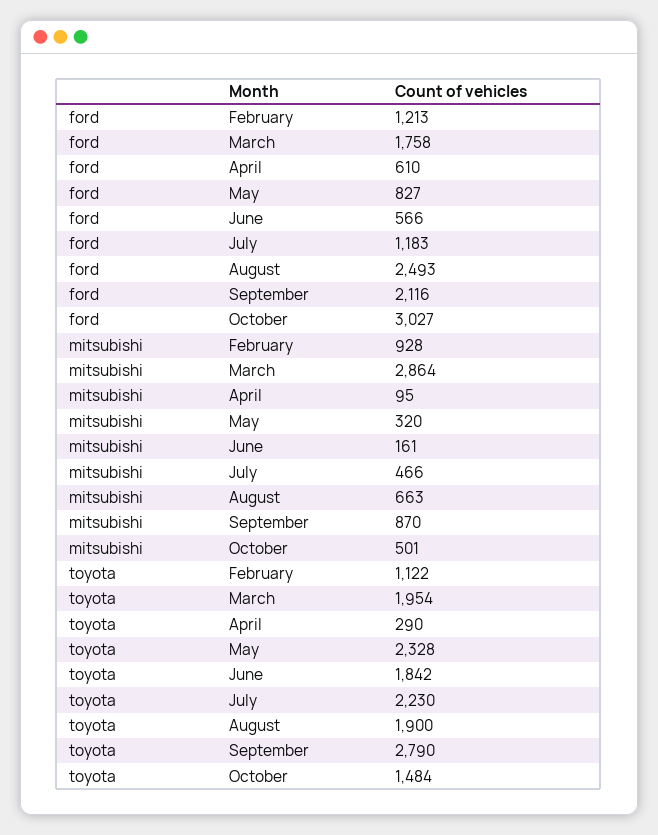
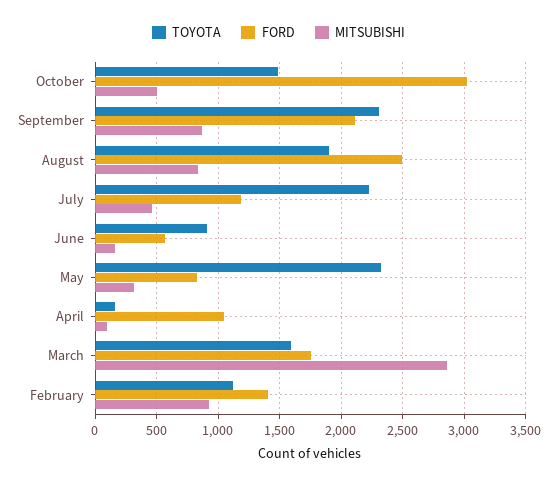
  {
    "ford": {
-     "February": 1213,
+     "February": 1400,
      "March": 1758,
-     "April": 610,
+     "April": 1050,
      "May": 827,
      "June": 566,
      "July": 1183,
      "August": 2493,
      "September": 2116,
      "October": 3027
    },
    "mitsubishi": {
      "February": 928,
      "March": 2864,
      "April": 95,
      "May": 320,
      "June": 161,
      "July": 466,
-     "August": 663,
+     "August": 850,
      "September": 870,
      "October": 501
    },
    "toyota": {
      "February": 1122,
-     "March": 1954,
+     "March": 1600,
-     "April": 290,
+     "April": 150,
      "May": 2328,
-     "June": 1842,
+     "June": 900,
      "July": 2230,
      "August": 1900,
-     "September": 2790,
+     "September": 2300,
      "October": 1484
    }
  }

